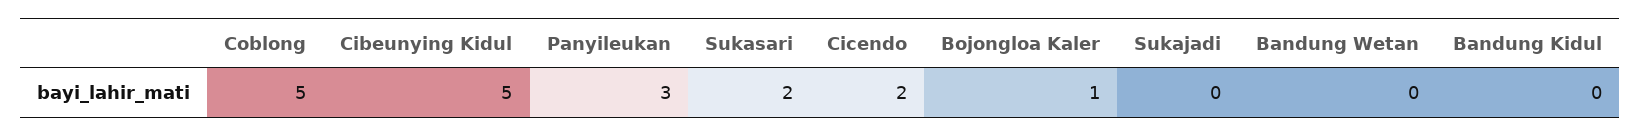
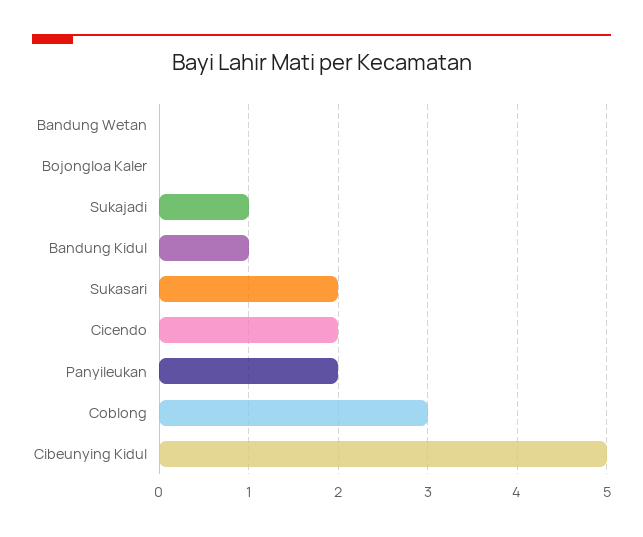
  {
-   "Coblong": 5,
+   "Coblong": 3,
    "Cibeunying Kidul": 5,
-   "Panyileukan": 3,
+   "Panyileukan": 2,
    "Sukasari": 2,
    "Cicendo": 2,
-   "Bojongloa Kaler": 1,
+   "Bojongloa Kaler": 0,
-   "Sukajadi": 0,
+   "Sukajadi": 1,
    "Bandung Wetan": 0,
-   "Bandung Kidul": 0
+   "Bandung Kidul": 1
  }

